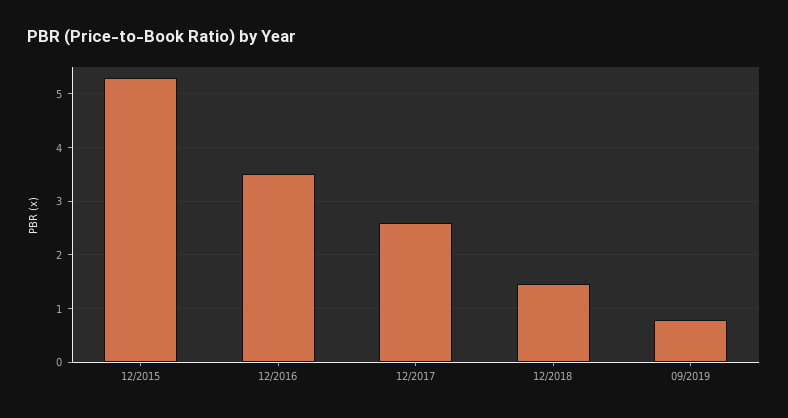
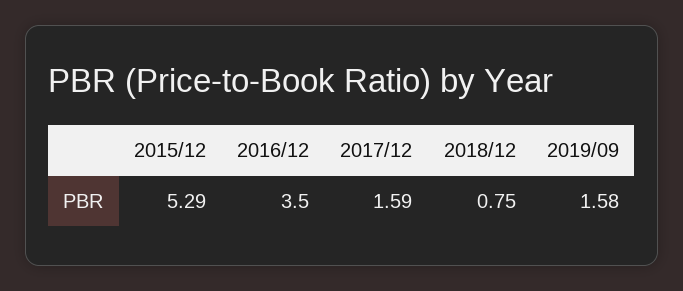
  {
    "12/2015": 5.29,
    "12/2016": 3.5,
-   "12/2017": 2.6,
+   "12/2017": 1.59,
-   "12/2018": 1.4,
+   "12/2018": 0.75,
-   "09/2019": 0.8
+   "09/2019": 1.58
  }

